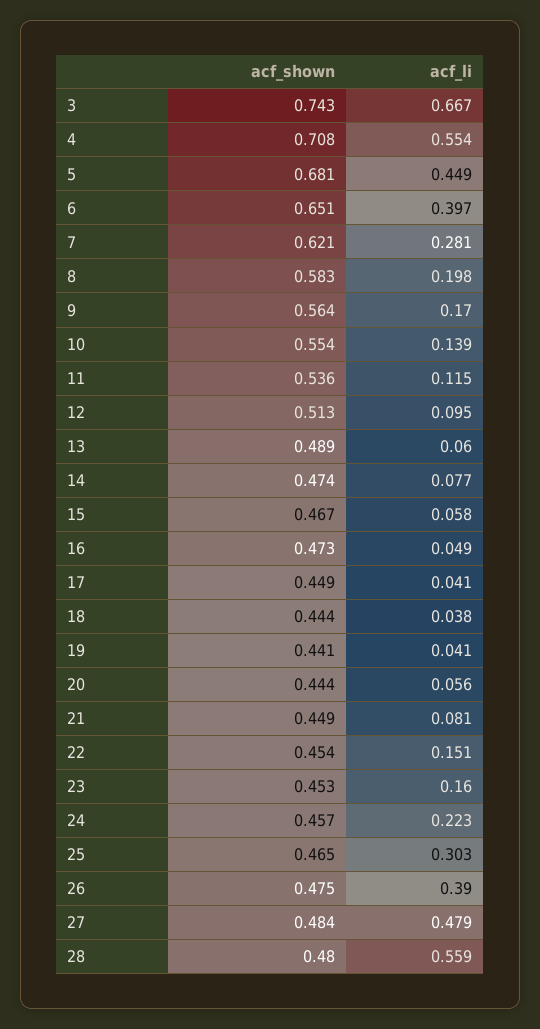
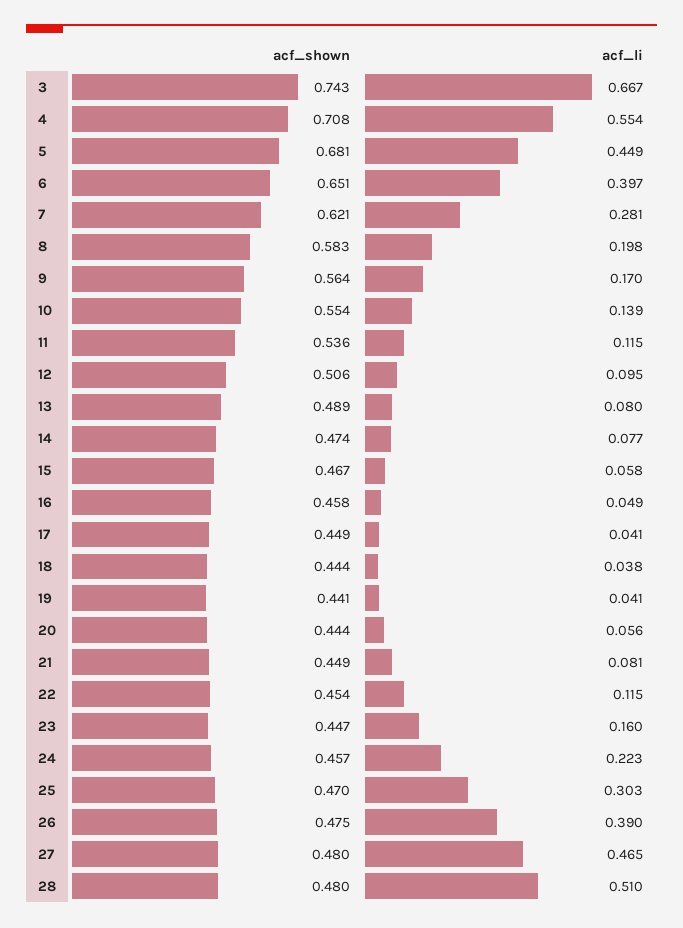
  {
    "acf_shown": {
      "3": 0.743,
      "4": 0.708,
      "5": 0.681,
      "6": 0.651,
      "7": 0.621,
      "8": 0.583,
      "9": 0.564,
      "10": 0.554,
      "11": 0.536,
-     "12": 0.513,
+     "12": 0.506,
      "13": 0.489,
      "14": 0.474,
      "15": 0.467,
-     "16": 0.473,
+     "16": 0.458,
      "17": 0.449,
      "18": 0.444,
      "19": 0.441,
      "20": 0.444,
      "21": 0.449,
      "22": 0.454,
-     "23": 0.453,
+     "23": 0.447,
      "24": 0.457,
-     "25": 0.465,
+     "25": 0.47,
      "26": 0.475,
-     "27": 0.484,
+     "27": 0.48,
      "28": 0.48
    },
    "acf_li": {
      "3": 0.667,
      "4": 0.554,
      "5": 0.449,
      "6": 0.397,
      "7": 0.281,
      "8": 0.198,
      "9": 0.17,
      "10": 0.139,
      "11": 0.115,
      "12": 0.095,
-     "13": 0.06,
+     "13": 0.08,
      "14": 0.077,
      "15": 0.058,
      "16": 0.049,
      "17": 0.041,
      "18": 0.038,
      "19": 0.041,
      "20": 0.056,
      "21": 0.081,
-     "22": 0.151,
+     "22": 0.115,
      "23": 0.16,
      "24": 0.223,
      "25": 0.303,
      "26": 0.39,
-     "27": 0.479,
+     "27": 0.465,
-     "28": 0.559
+     "28": 0.51
    }
  }

